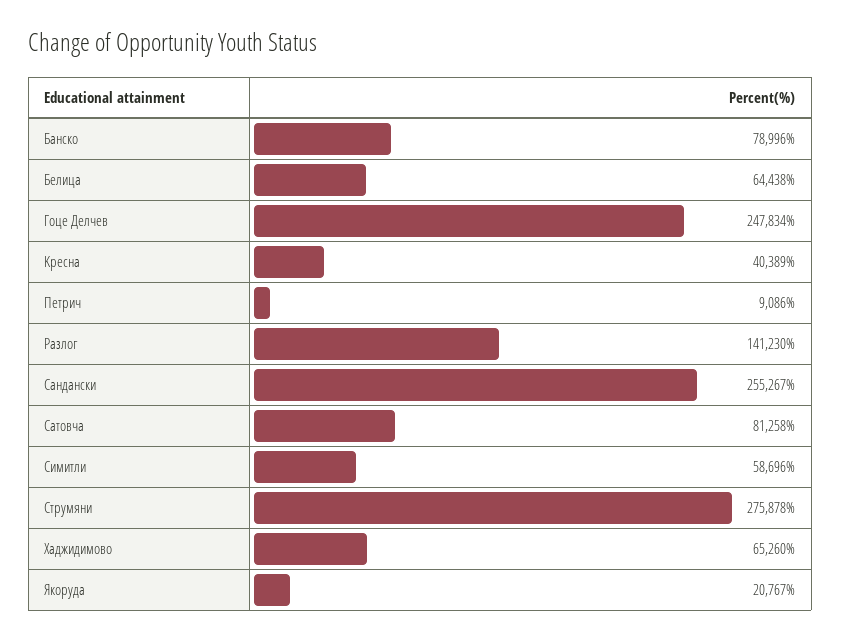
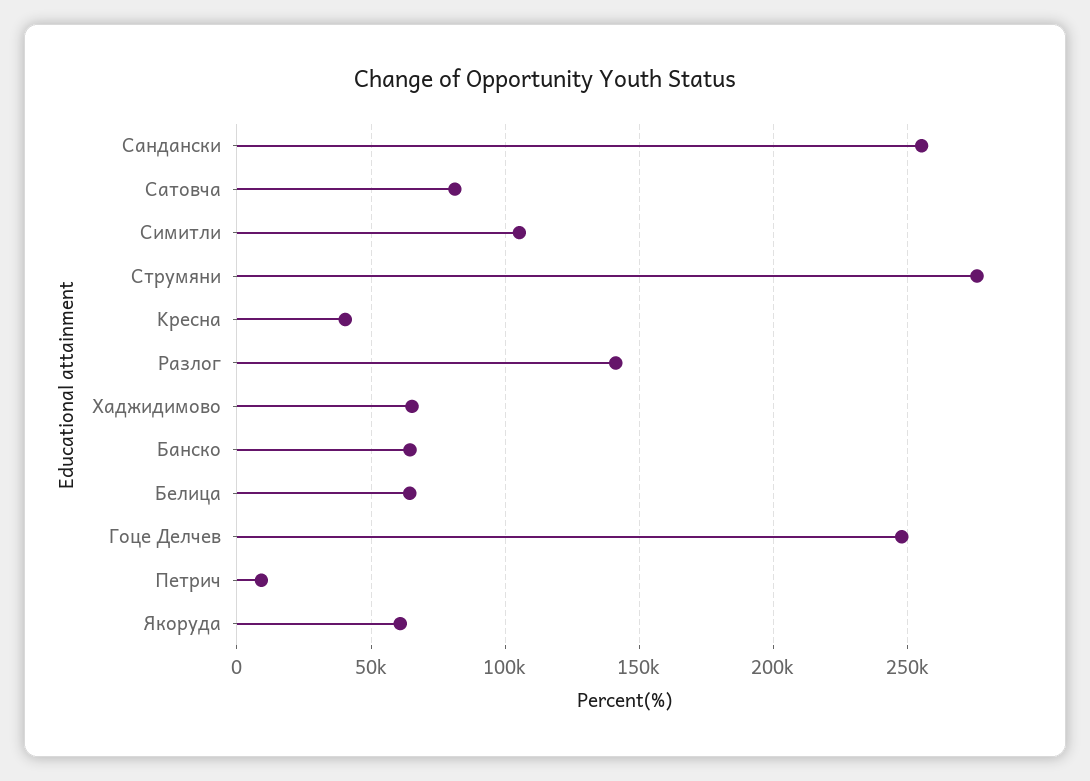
  {
-   "Банско": 78996,
+   "Банско": 65000,
    "Белица": 64438,
    "Гоце Делчев": 247834,
    "Kресна": 40389,
    "Петрич": 9086,
    "Pазлог": 141230,
    "Cандански": 255267,
    "Cатовча": 81258,
-   "Cимитли": 58696,
+   "Cимитли": 105000,
    "Cтрумяни": 275878,
    "Xаджидимово": 65260,
-   "Якоруда": 20767
+   "Якоруда": 60000
  }

